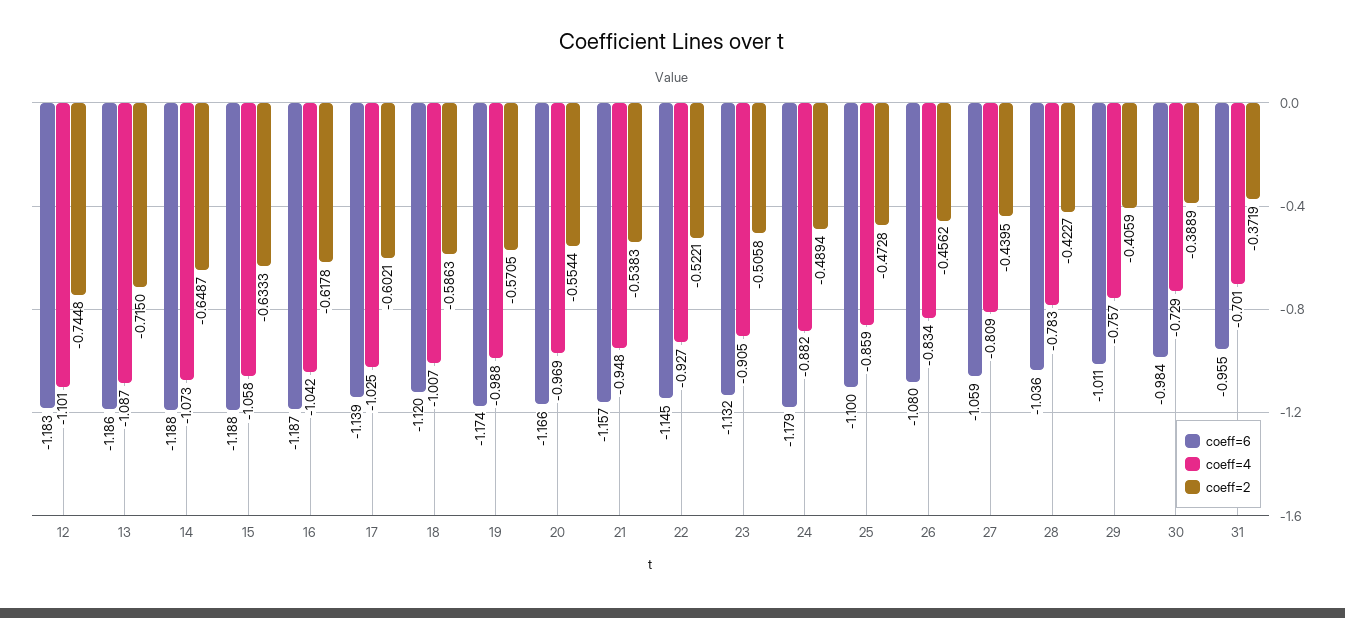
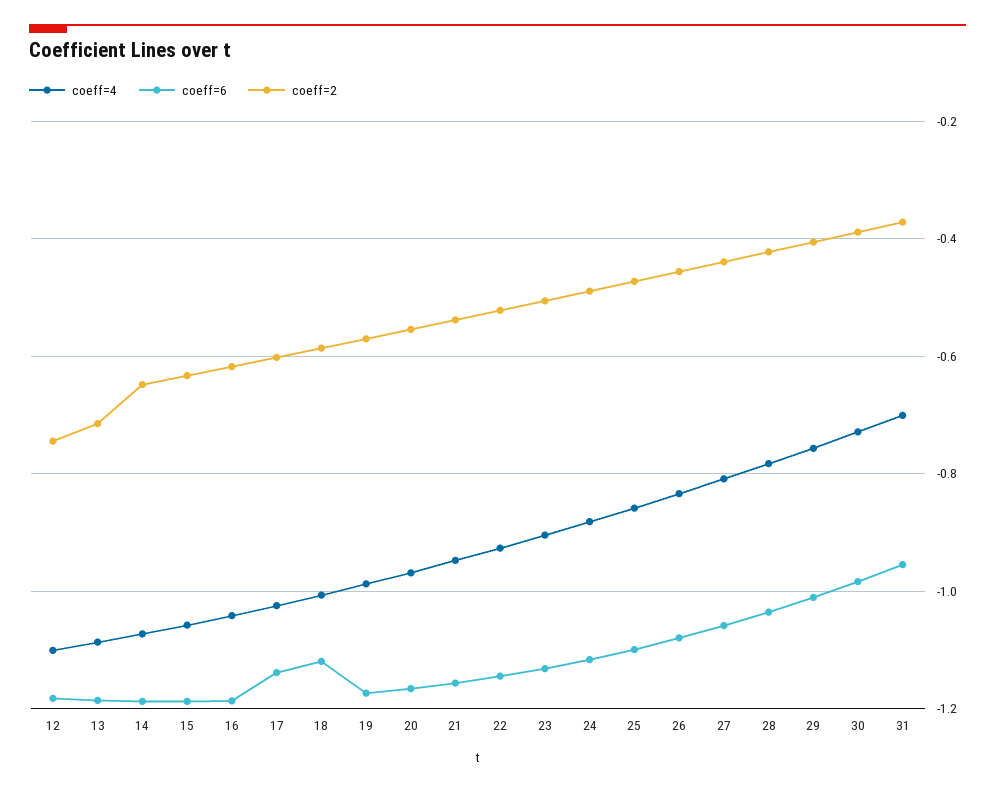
  {
    "coeff=6": {
      "12": -1.183,
      "13": -1.186,
      "14": -1.188,
      "15": -1.188,
      "16": -1.187,
      "17": -1.139,
      "18": -1.12,
      "19": -1.174,
      "20": -1.166,
      "21": -1.157,
      "22": -1.145,
      "23": -1.132,
-     "24": -1.179,
+     "24": -1.12,
      "25": -1.1,
      "26": -1.08,
      "27": -1.059,
      "28": -1.036,
      "29": -1.011,
      "30": -0.984,
      "31": -0.955
    },
    "coeff=4": {
      "12": -1.101,
      "13": -1.087,
      "14": -1.073,
      "15": -1.058,
      "16": -1.042,
      "17": -1.025,
      "18": -1.007,
      "19": -0.988,
      "20": -0.969,
      "21": -0.948,
      "22": -0.927,
      "23": -0.905,
      "24": -0.882,
      "25": -0.859,
      "26": -0.834,
      "27": -0.809,
      "28": -0.783,
      "29": -0.757,
      "30": -0.729,
      "31": -0.701
    },
    "coeff=2": {
      "12": -0.7448,
      "13": -0.715,
      "14": -0.6487,
      "15": -0.6333,
      "16": -0.6178,
      "17": -0.6021,
      "18": -0.5863,
      "19": -0.5705,
      "20": -0.5544,
      "21": -0.5383,
      "22": -0.5221,
      "23": -0.5058,
      "24": -0.4894,
      "25": -0.4728,
      "26": -0.4562,
      "27": -0.4395,
      "28": -0.4227,
      "29": -0.4059,
      "30": -0.3889,
      "31": -0.3719
    }
  }

